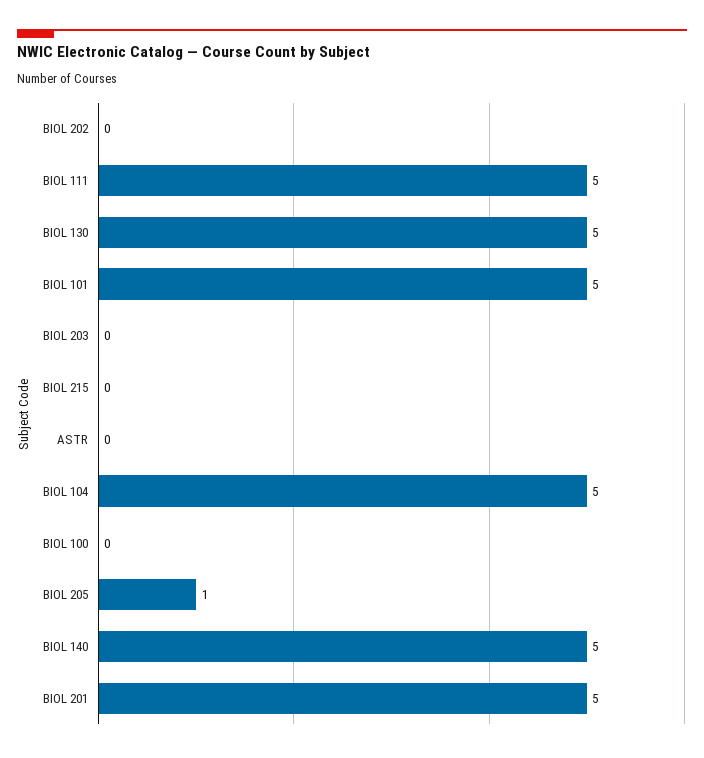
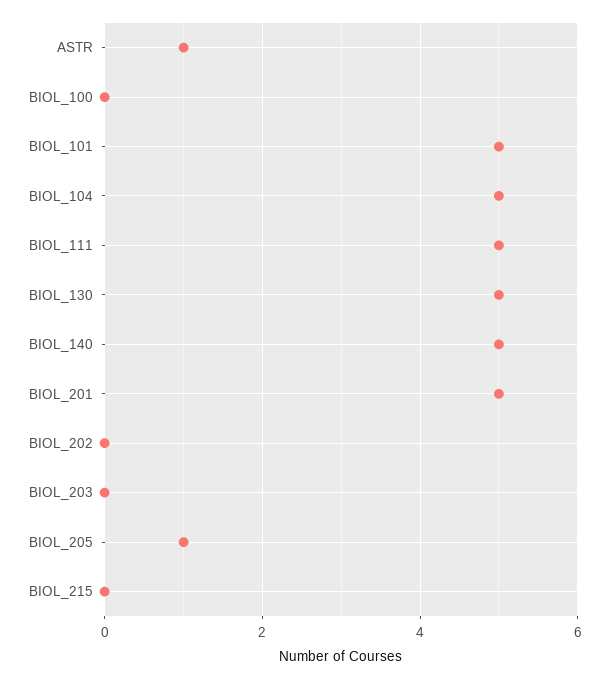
  {
    "BIOL 202": 0,
    "BIOL 111": 5,
    "BIOL 130": 5,
    "BIOL 101": 5,
    "BIOL 203": 0,
    "BIOL 215": 0,
-   "ASTR": 0,
+   "ASTR": 1,
    "BIOL 104": 5,
    "BIOL 100": 0,
    "BIOL 205": 1,
    "BIOL 140": 5,
    "BIOL 201": 5
  }

